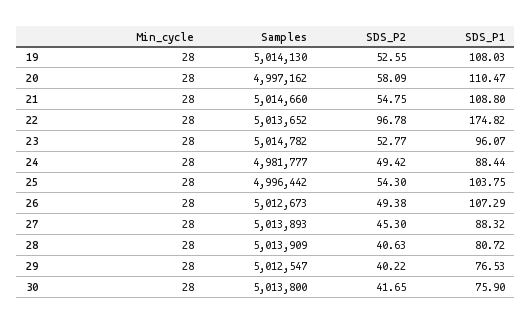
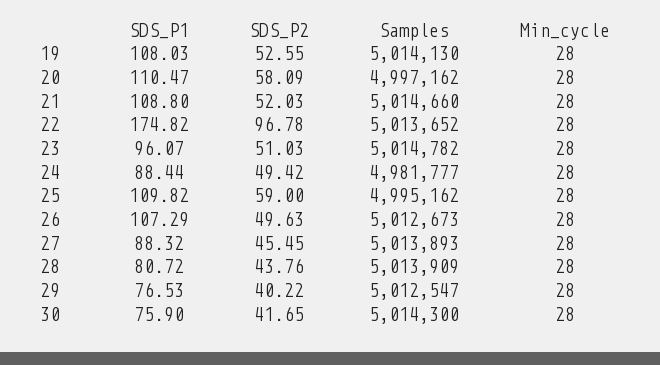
  {
    "Min_cycle": {
      "19": 28,
      "20": 28,
      "21": 28,
      "22": 28,
      "23": 28,
      "24": 28,
      "25": 28,
      "26": 28,
      "27": 28,
      "28": 28,
      "29": 28,
      "30": 28
    },
    "Samples": {
      "19": 5014130,
      "20": 4997162,
      "21": 5014660,
      "22": 5013652,
      "23": 5014782,
      "24": 4981777,
-     "25": 4996442,
+     "25": 4995162,
      "26": 5012673,
      "27": 5013893,
      "28": 5013909,
      "29": 5012547,
-     "30": 5013800
+     "30": 5014300
    },
    "SDS_P2": {
      "19": 52.55,
      "20": 58.09,
-     "21": 54.75,
+     "21": 52.03,
      "22": 96.78,
-     "23": 52.77,
+     "23": 51.03,
      "24": 49.42,
-     "25": 54.3,
+     "25": 59,
-     "26": 49.38,
+     "26": 49.63,
-     "27": 45.3,
+     "27": 45.45,
-     "28": 40.63,
+     "28": 43.76,
      "29": 40.22,
      "30": 41.65
    },
    "SDS_P1": {
      "19": 108.03,
      "20": 110.47,
      "21": 108.8,
      "22": 174.82,
      "23": 96.07,
      "24": 88.44,
-     "25": 103.75,
+     "25": 109.82,
      "26": 107.29,
      "27": 88.32,
      "28": 80.72,
      "29": 76.53,
      "30": 75.9
    }
  }

